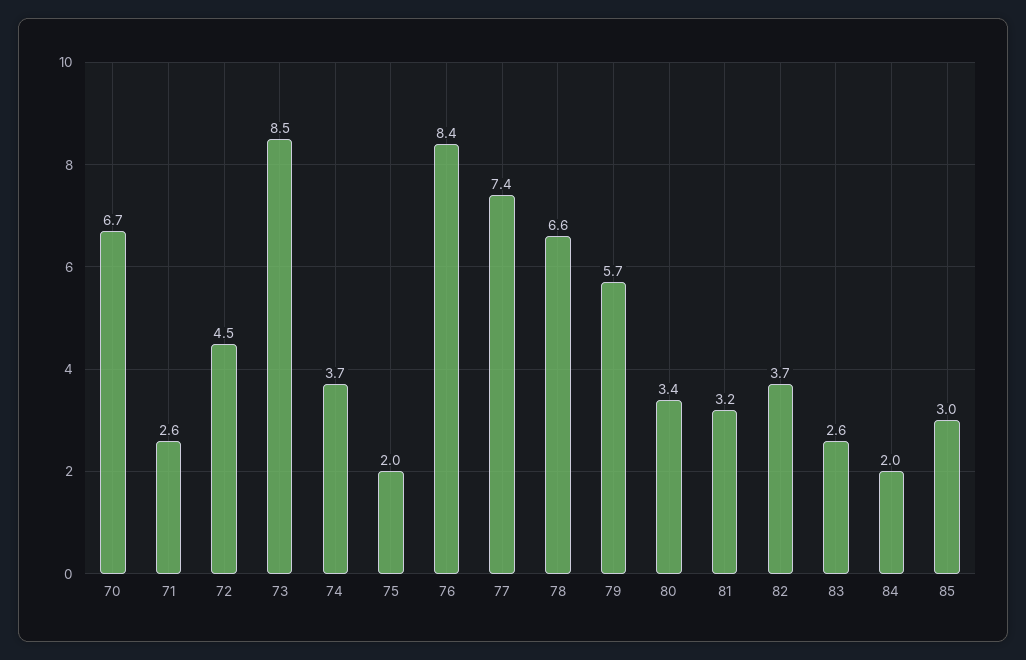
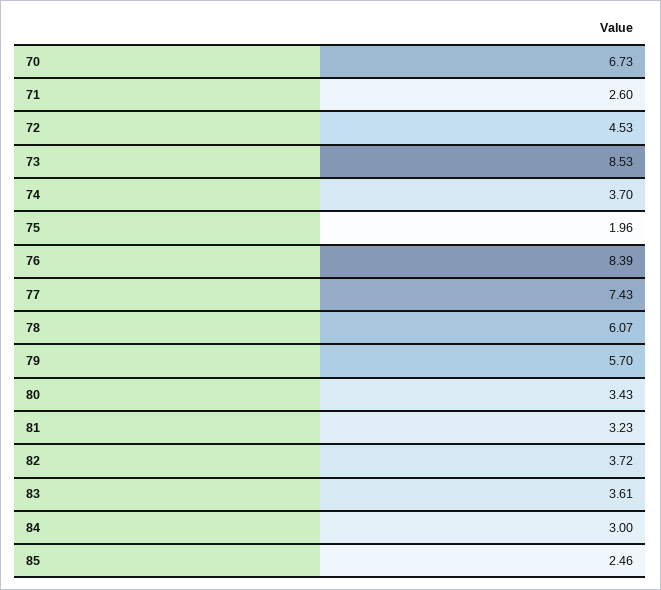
  {
    "70": 6.73,
    "71": 2.6,
    "72": 4.53,
    "73": 8.53,
    "74": 3.7,
    "75": 1.96,
    "76": 8.39,
    "77": 7.43,
-   "78": 6.6,
+   "78": 6.07,
    "79": 5.7,
    "80": 3.43,
    "81": 3.23,
    "82": 3.72,
-   "83": 2.6,
+   "83": 3.61,
-   "84": 2,
+   "84": 3,
-   "85": 3
+   "85": 2.46
  }

